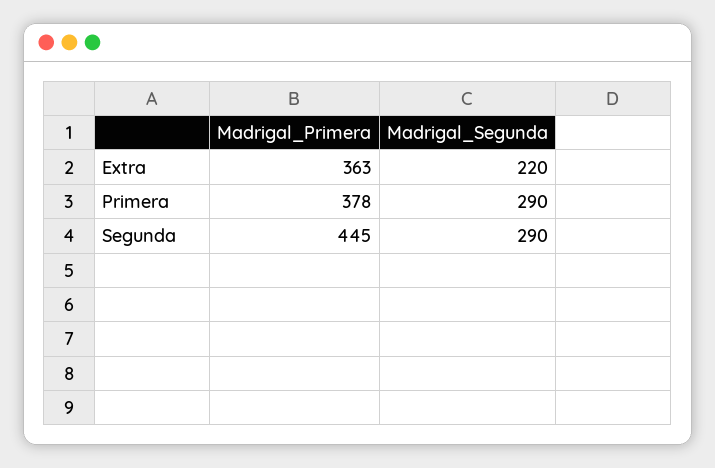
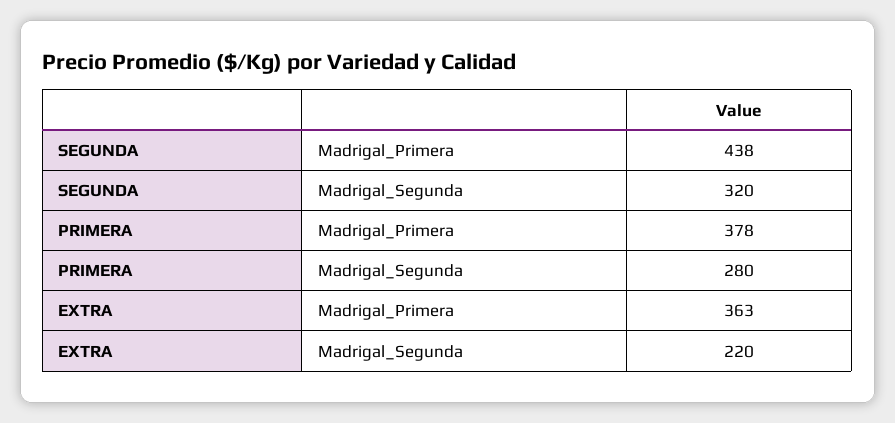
  {
    "Madrigal_Primera": {
      "Extra": 363,
      "Primera": 378,
-     "Segunda": 445
+     "Segunda": 438
    },
    "Madrigal_Segunda": {
      "Extra": 220,
-     "Primera": 290,
+     "Primera": 280,
-     "Segunda": 290
+     "Segunda": 320
    }
  }

